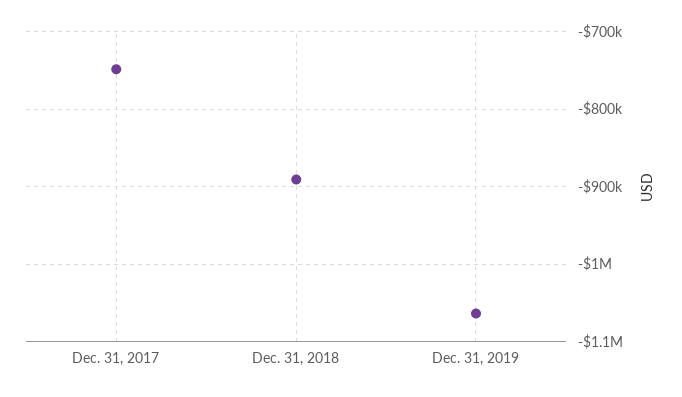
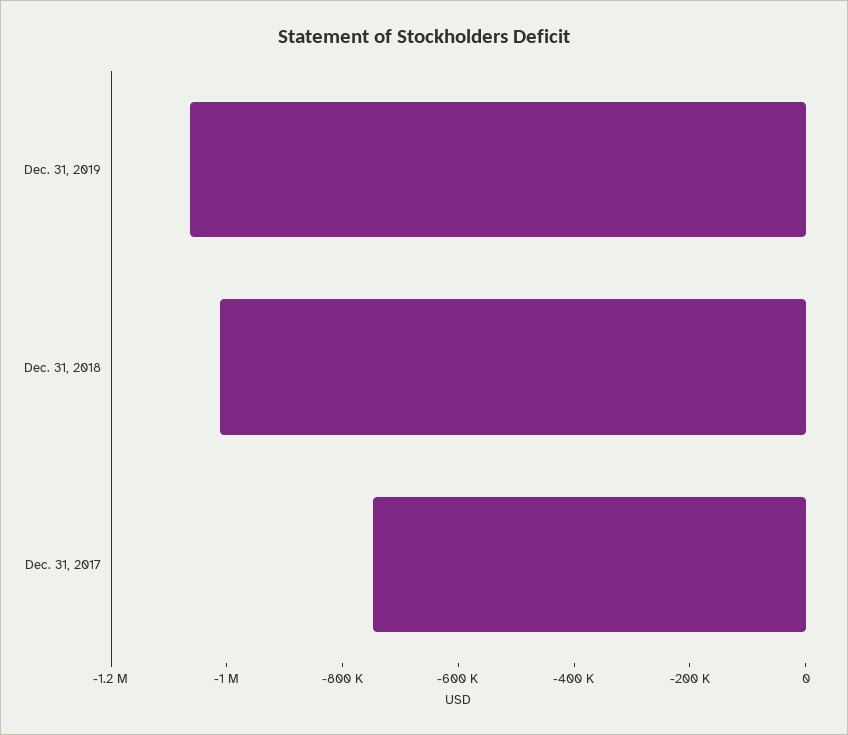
  {
    "Dec. 31, 2017": -750000,
-   "Dec. 31, 2018": -890000,
+   "Dec. 31, 2018": -1000000,
    "Dec. 31, 2019": -1060000
  }

